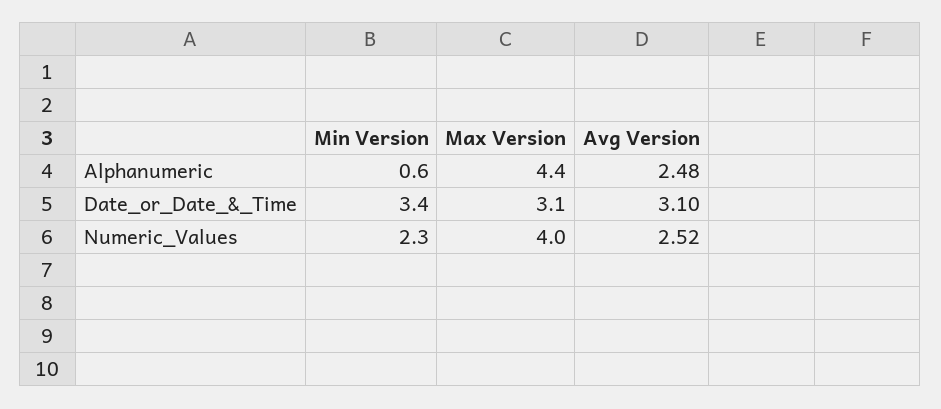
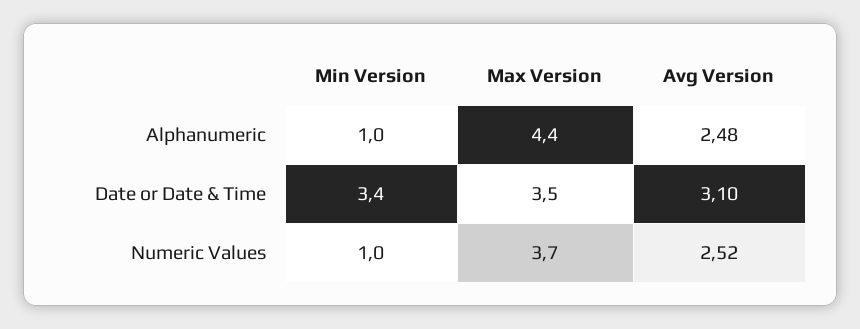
  {
    "Min Version": {
-     "Alphanumeric": 0.6,
+     "Alphanumeric": 1,
      "Date_or_Date_&_Time": 3.4,
-     "Numeric_Values": 2.3
+     "Numeric_Values": 1
    },
    "Max Version": {
      "Alphanumeric": 4.4,
-     "Date_or_Date_&_Time": 3.1,
+     "Date_or_Date_&_Time": 3.5,
-     "Numeric_Values": 4
+     "Numeric_Values": 3.7
    },
    "Avg Version": {
      "Alphanumeric": 2.48,
      "Date_or_Date_&_Time": 3.1,
      "Numeric_Values": 2.52
    }
  }

